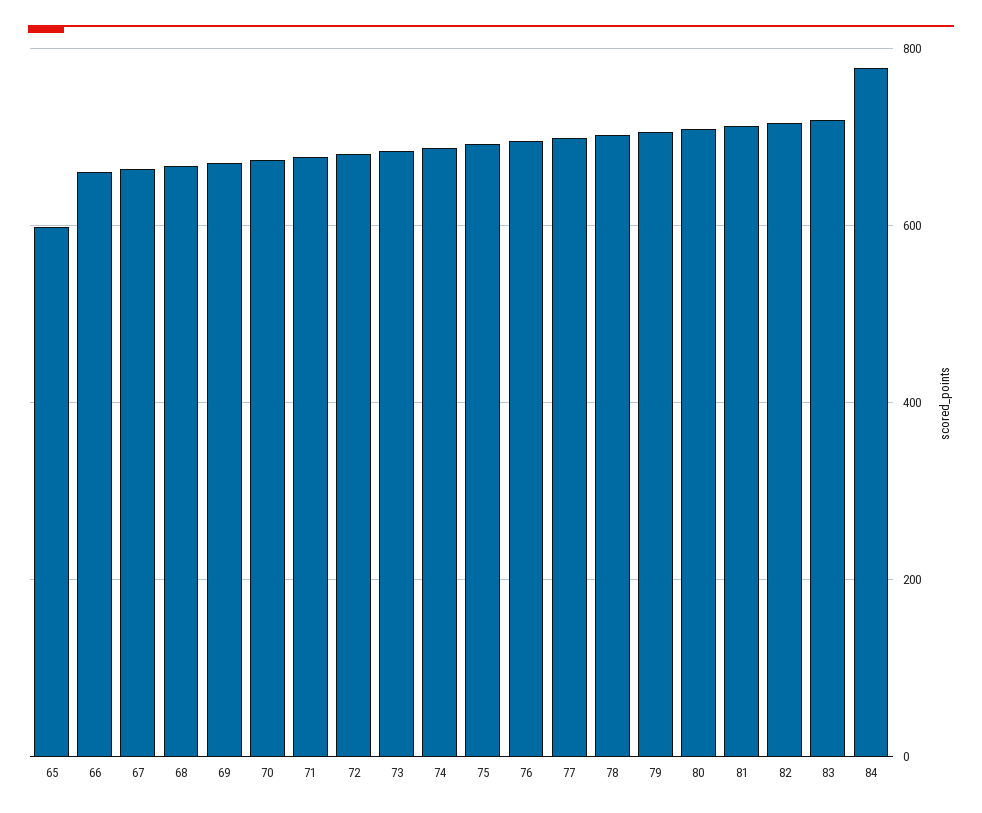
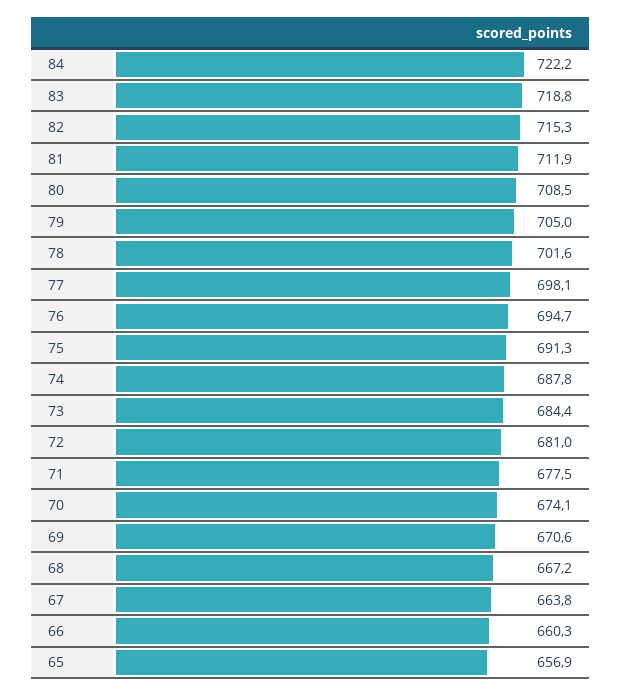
  {
-   "65": 600,
+   "65": 656.9,
    "66": 660.3,
    "67": 663.8,
    "68": 667.2,
    "69": 670.6,
    "70": 674.1,
    "71": 677.5,
    "72": 681,
    "73": 684.4,
    "74": 687.8,
    "75": 691.3,
    "76": 694.7,
    "77": 698.1,
    "78": 701.6,
    "79": 705,
    "80": 708.5,
    "81": 711.9,
    "82": 715.3,
    "83": 718.8,
-   "84": 780
+   "84": 722.2
  }

